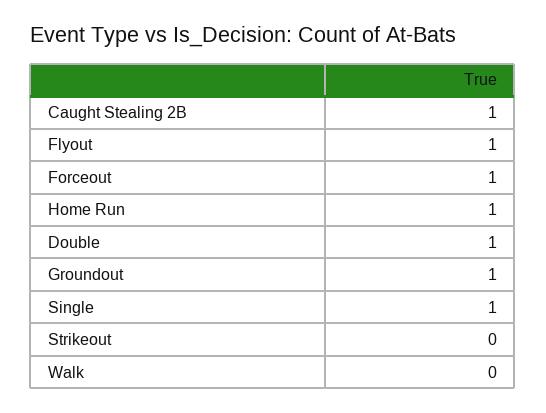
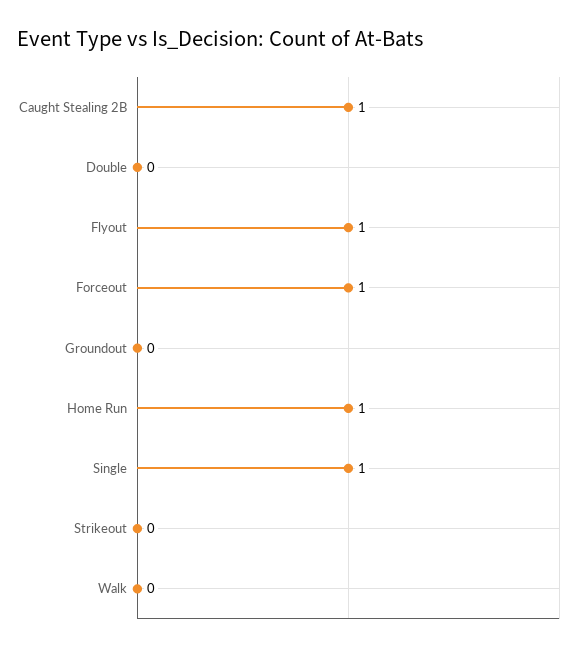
  {
    "Caught Stealing 2B": 1,
    "Flyout": 1,
    "Forceout": 1,
    "Home Run": 1,
-   "Double": 1,
+   "Double": 0,
-   "Groundout": 1,
+   "Groundout": 0,
    "Single": 1,
    "Strikeout": 0,
    "Walk": 0
  }

